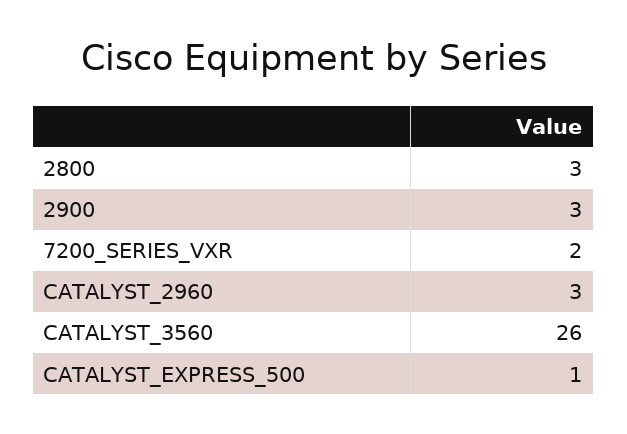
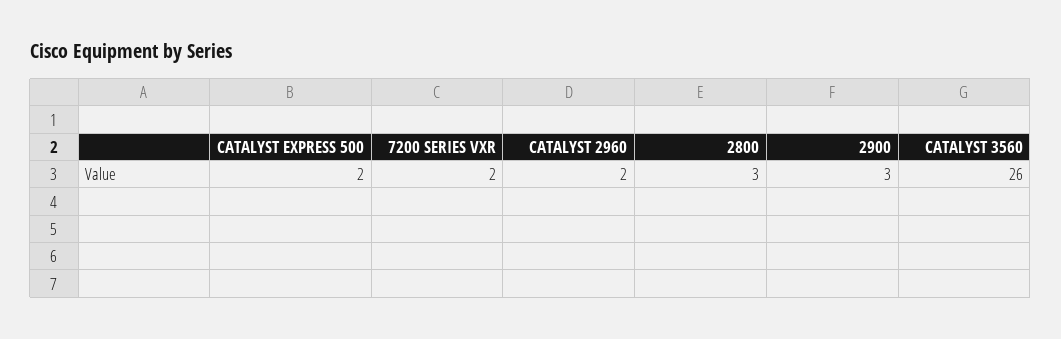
  {
    "2800": 3,
    "2900": 3,
    "7200_SERIES_VXR": 2,
-   "CATALYST_2960": 3,
+   "CATALYST_2960": 2,
    "CATALYST_3560": 26,
-   "CATALYST_EXPRESS_500": 1
+   "CATALYST_EXPRESS_500": 2
  }

